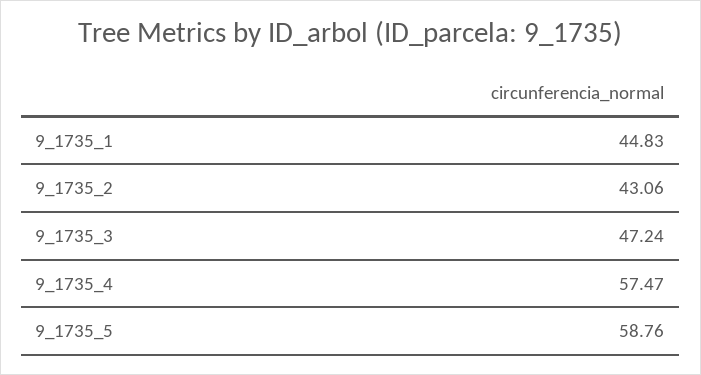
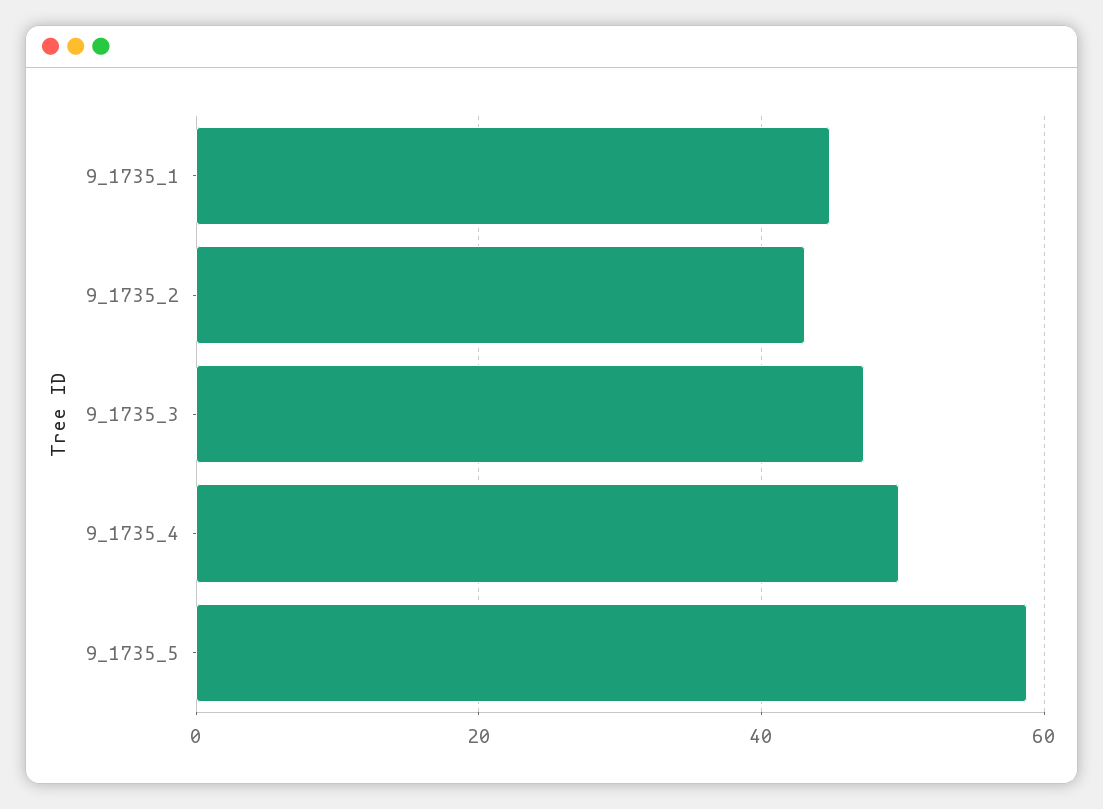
  {
    "9_1735_1": 44.83,
    "9_1735_2": 43.06,
    "9_1735_3": 47.24,
-   "9_1735_4": 57.47,
+   "9_1735_4": 50,
    "9_1735_5": 58.76
  }

